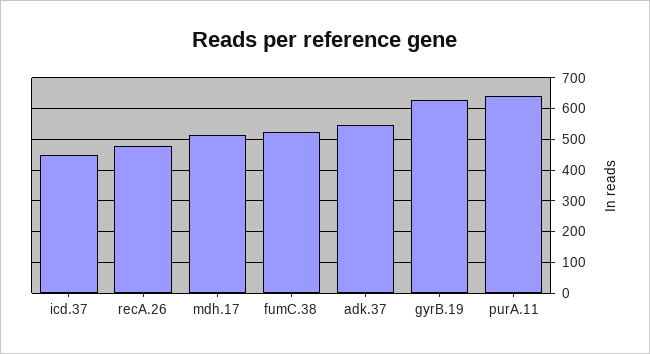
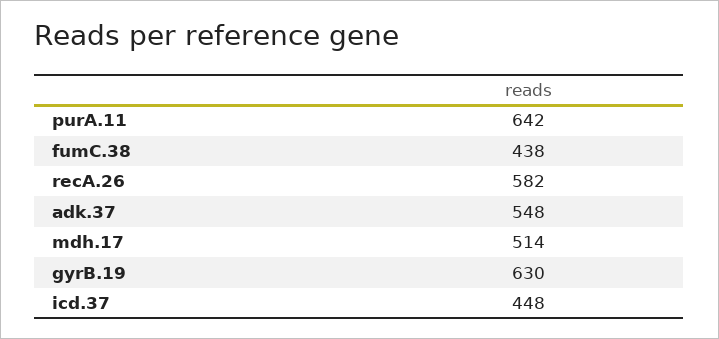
  {
    "icd.37": 448,
-   "recA.26": 480,
+   "recA.26": 582,
    "mdh.17": 514,
-   "fumC.38": 520,
+   "fumC.38": 438,
    "adk.37": 548,
    "gyrB.19": 630,
    "purA.11": 642
  }

